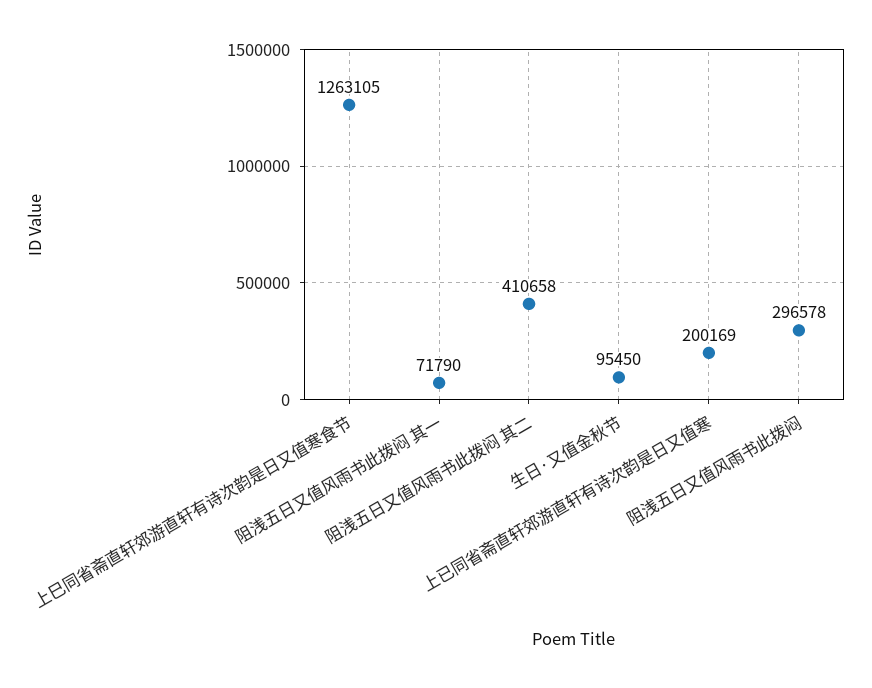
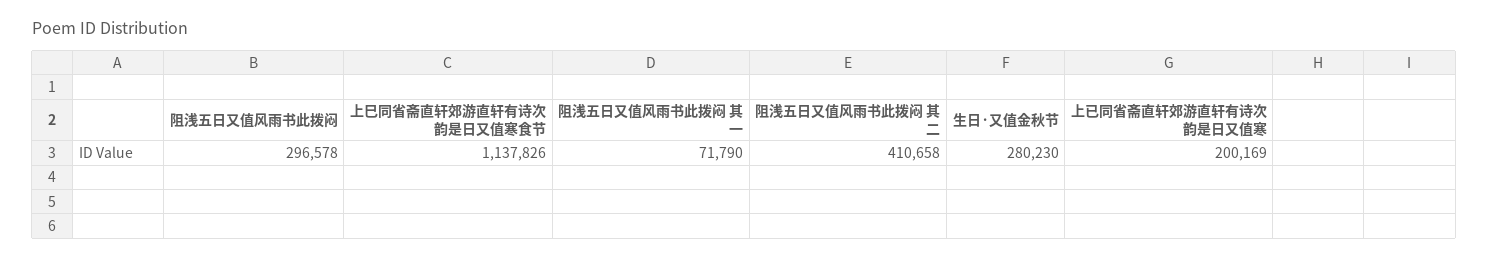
  {
-   "上巳同省斋直轩郊游直轩有诗次韵是日又值寒食节": 1263105,
+   "上巳同省斋直轩郊游直轩有诗次韵是日又值寒食节": 1137826,
    "阻浅五日又值风雨书此拨闷 其一": 71790,
    "阻浅五日又值风雨书此拨闷 其二": 410658,
-   "生日·又值金秋节": 95450,
+   "生日·又值金秋节": 280230,
    "上已同省斋直轩郊游直轩有诗次韵是日又值寒": 200169,
    "阻浅五日又值风雨书此拨闷": 296578
  }

